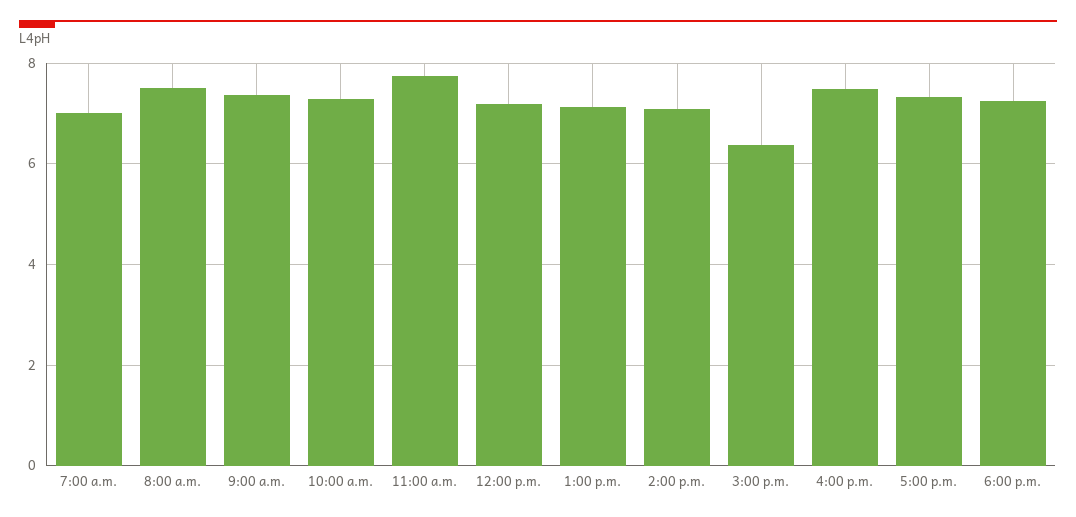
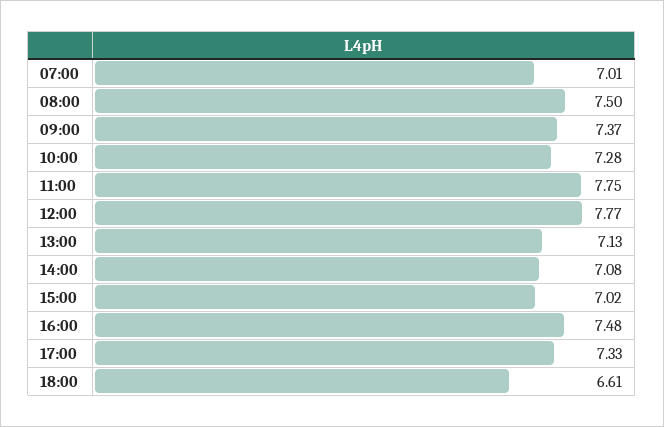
  {
    "7:00 a.m.": 7.01,
    "8:00 a.m.": 7.5,
    "9:00 a.m.": 7.37,
    "10:00 a.m.": 7.28,
    "11:00 a.m.": 7.75,
-   "12:00 p.m.": 7.2,
+   "12:00 p.m.": 7.77,
    "1:00 p.m.": 7.13,
    "2:00 p.m.": 7.08,
-   "3:00 p.m.": 6.4,
+   "3:00 p.m.": 7.02,
    "4:00 p.m.": 7.48,
    "5:00 p.m.": 7.33,
-   "6:00 p.m.": 7.2
+   "6:00 p.m.": 6.61
  }

